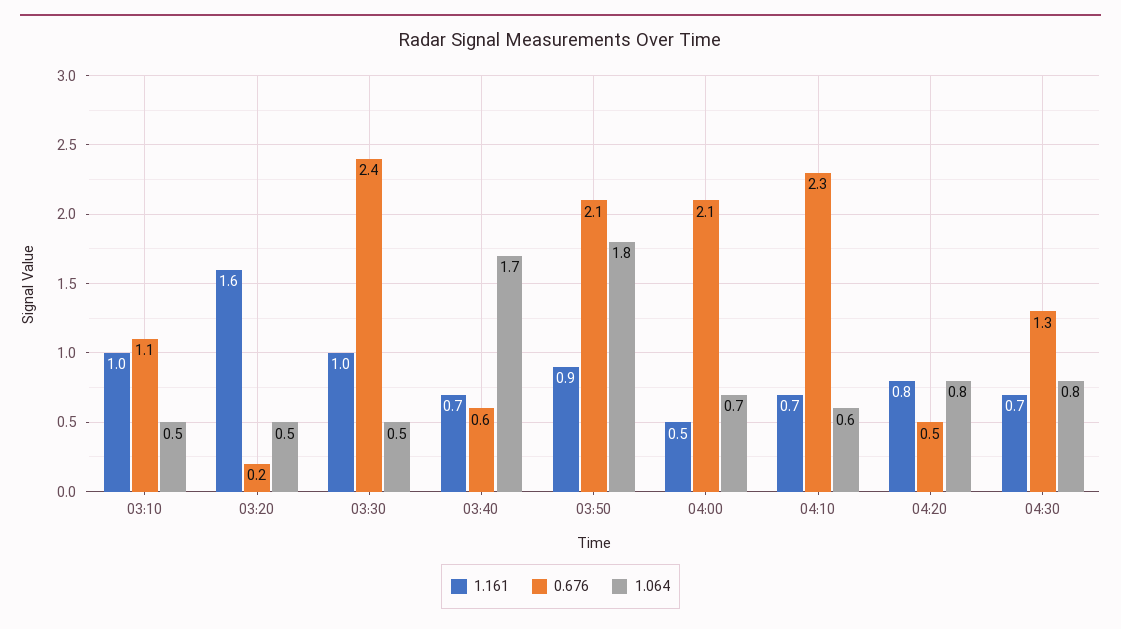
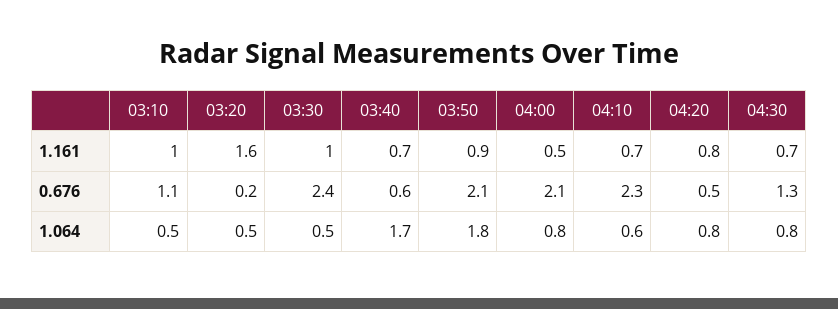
  {
    "1.161": {
      "03:10": 1,
      "03:20": 1.6,
      "03:30": 1,
      "03:40": 0.7,
      "03:50": 0.9,
      "04:00": 0.5,
      "04:10": 0.7,
      "04:20": 0.8,
      "04:30": 0.7
    },
    "0.676": {
      "03:10": 1.1,
      "03:20": 0.2,
      "03:30": 2.4,
      "03:40": 0.6,
      "03:50": 2.1,
      "04:00": 2.1,
      "04:10": 2.3,
      "04:20": 0.5,
      "04:30": 1.3
    },
    "1.064": {
      "03:10": 0.5,
      "03:20": 0.5,
      "03:30": 0.5,
      "03:40": 1.7,
      "03:50": 1.8,
-     "04:00": 0.7,
+     "04:00": 0.8,
      "04:10": 0.6,
      "04:20": 0.8,
      "04:30": 0.8
    }
  }

